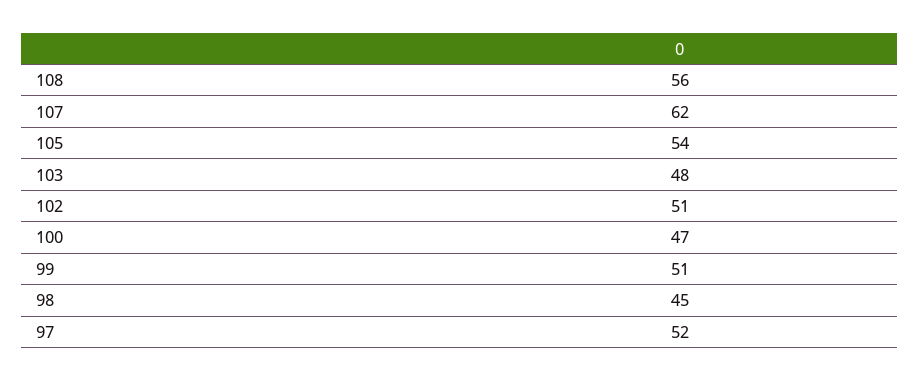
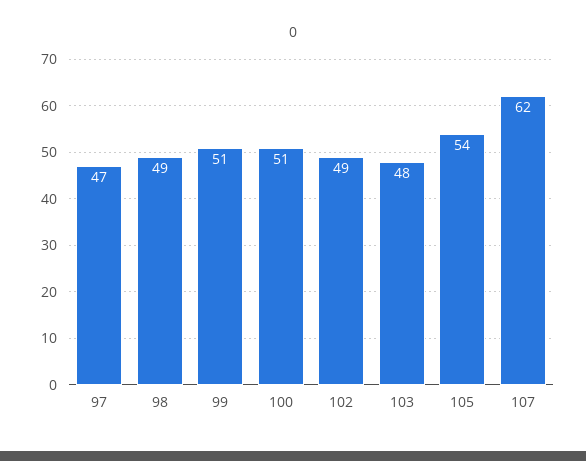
  {
-   "108": 56,
    "107": 62,
    "105": 54,
    "103": 48,
-   "102": 51,
+   "102": 49,
-   "100": 47,
+   "100": 51,
    "99": 51,
-   "98": 45,
+   "98": 49,
-   "97": 52
+   "97": 47
  }

